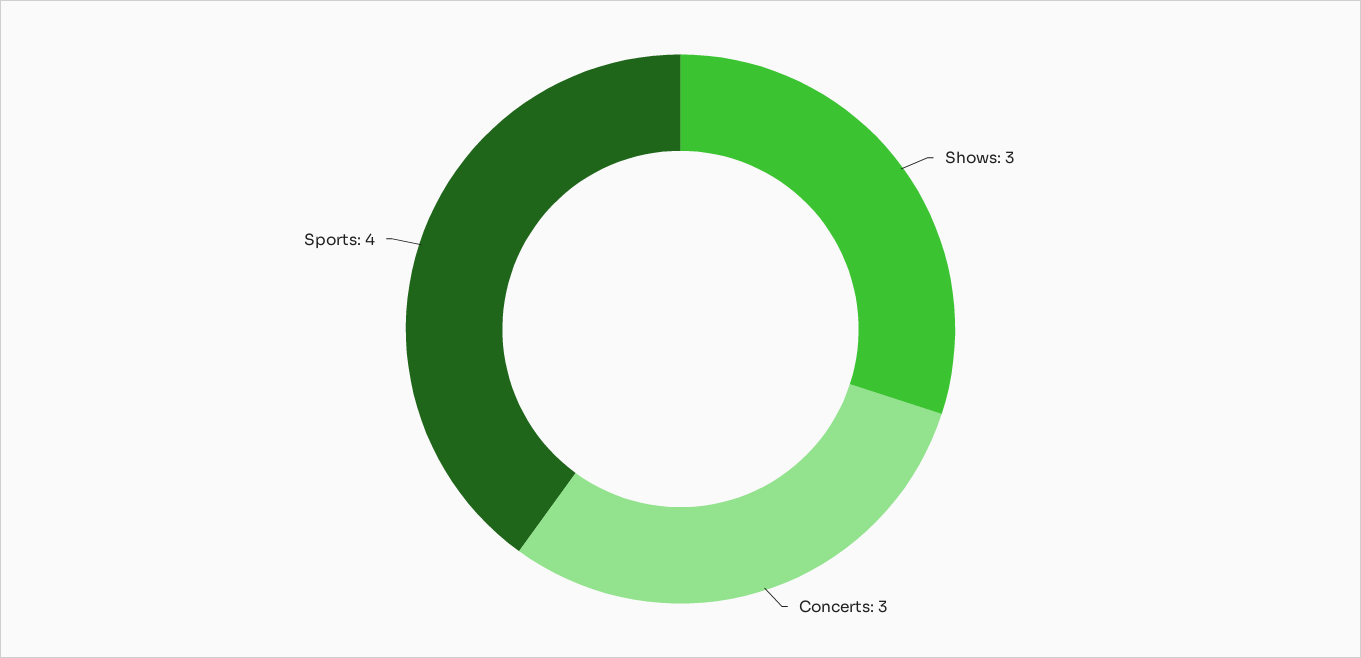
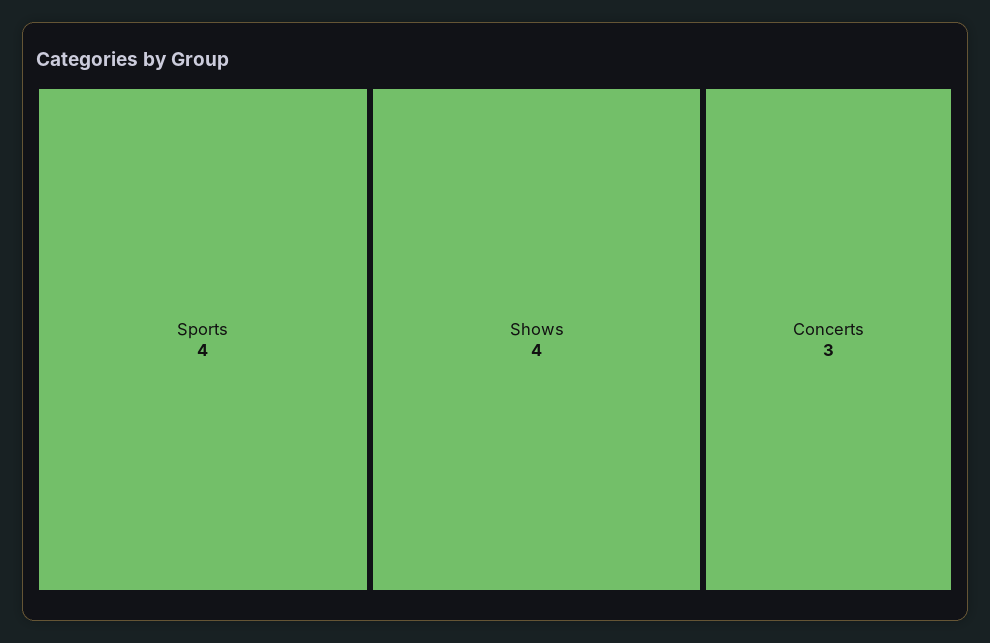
  {
-   "Shows": 3,
+   "Shows": 4,
    "Concerts": 3,
    "Sports": 4
  }

